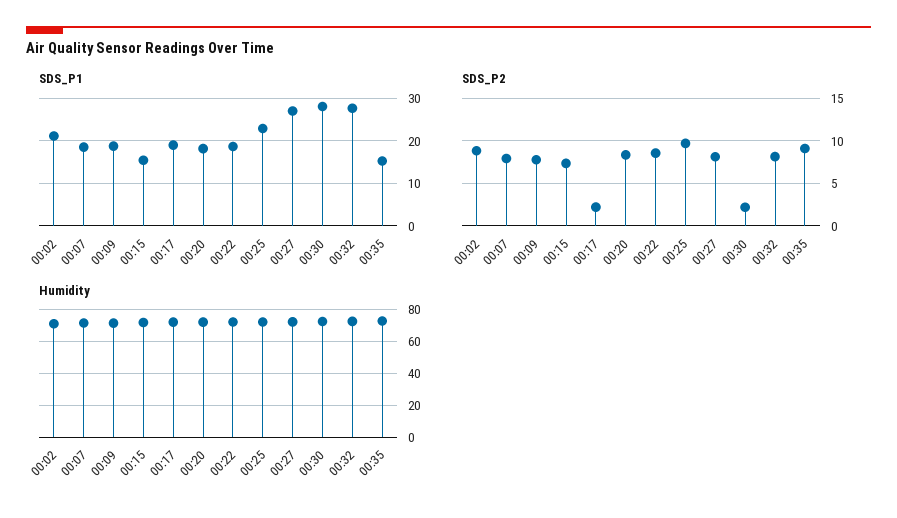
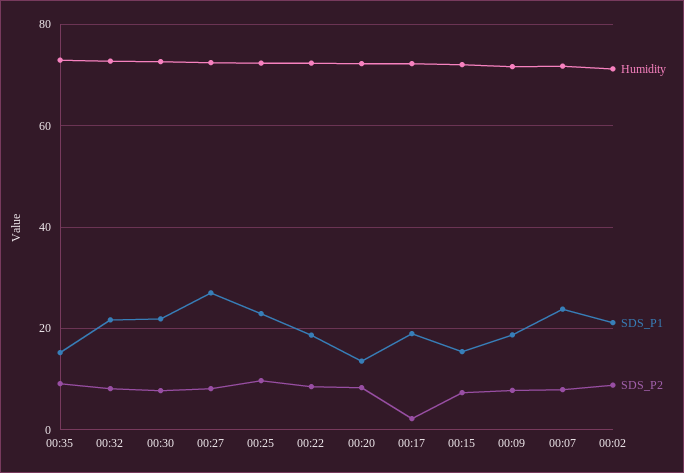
  {
    "SDS_P1": {
      "00:02": 22,
-     "00:07": 18,
+     "00:07": 24,
      "00:09": 18,
      "00:15": 16,
      "00:17": 20,
-     "00:20": 18,
+     "00:20": 14,
      "00:22": 18,
      "00:25": 22,
      "00:27": 28,
-     "00:30": 28,
+     "00:30": 22,
-     "00:32": 28,
+     "00:32": 22,
      "00:35": 16
    },
    "SDS_P2": {
      "00:02": 9,
      "00:07": 8,
      "00:09": 8,
      "00:15": 7,
      "00:17": 2,
      "00:20": 8,
      "00:22": 9,
      "00:25": 10,
      "00:27": 8,
-     "00:30": 2,
+     "00:30": 8,
      "00:32": 8,
      "00:35": 9
    },
    "Humidity": {
      "00:02": 72,
      "00:07": 72,
      "00:09": 72,
      "00:15": 72,
      "00:17": 72,
      "00:20": 72,
      "00:22": 72,
      "00:25": 72,
      "00:27": 72,
      "00:30": 72,
      "00:32": 72,
      "00:35": 72
    }
  }

